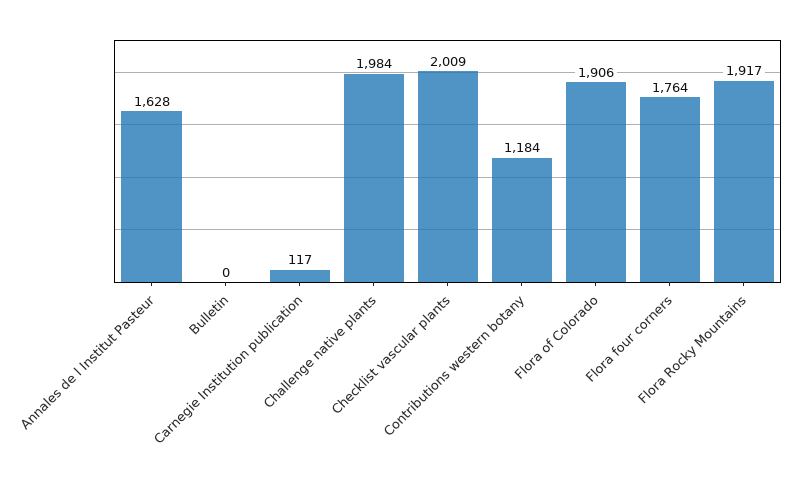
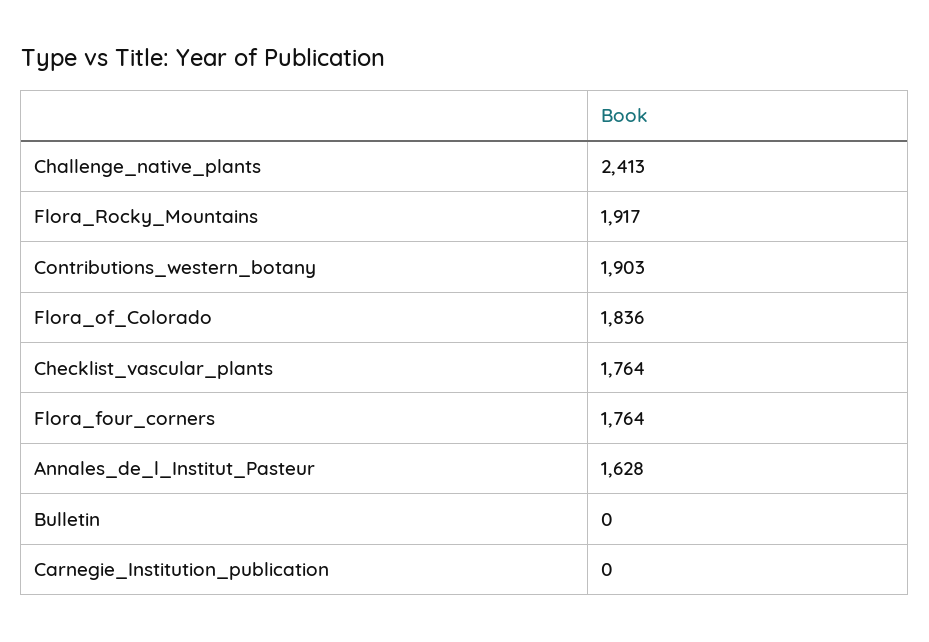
  {
    "Annales de l Institut Pasteur": 1628,
    "Bulletin": 0,
-   "Carnegie Institution publication": 117,
+   "Carnegie Institution publication": 0,
-   "Challenge native plants": 1984,
+   "Challenge native plants": 2413,
-   "Checklist vascular plants": 2009,
+   "Checklist vascular plants": 1764,
-   "Contributions western botany": 1184,
+   "Contributions western botany": 1903,
-   "Flora of Colorado": 1906,
+   "Flora of Colorado": 1836,
    "Flora four corners": 1764,
    "Flora Rocky Mountains": 1917
  }

